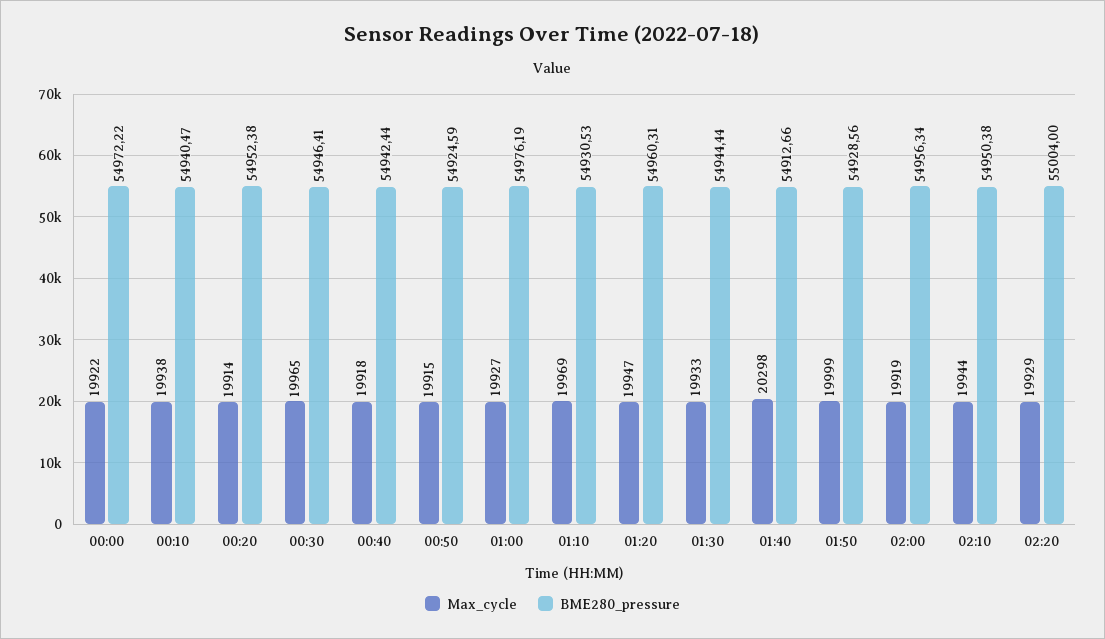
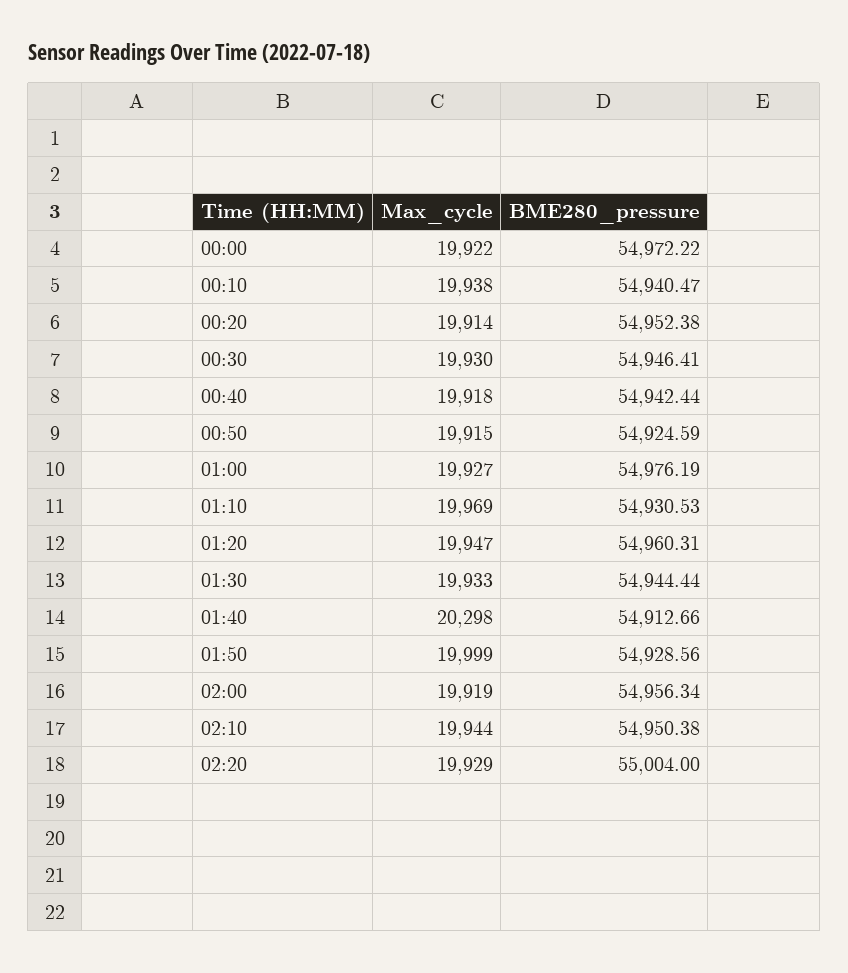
  {
    "Max_cycle": {
      "00:00": 19922,
      "00:10": 19938,
      "00:20": 19914,
-     "00:30": 19965,
+     "00:30": 19930,
      "00:40": 19918,
      "00:50": 19915,
      "01:00": 19927,
      "01:10": 19969,
      "01:20": 19947,
      "01:30": 19933,
      "01:40": 20298,
      "01:50": 19999,
      "02:00": 19919,
      "02:10": 19944,
      "02:20": 19929
    },
    "BME280_pressure": {
      "00:00": 54972.22,
      "00:10": 54940.47,
      "00:20": 54952.38,
      "00:30": 54946.41,
      "00:40": 54942.44,
      "00:50": 54924.59,
      "01:00": 54976.19,
      "01:10": 54930.53,
      "01:20": 54960.31,
      "01:30": 54944.44,
      "01:40": 54912.66,
      "01:50": 54928.56,
      "02:00": 54956.34,
      "02:10": 54950.38,
      "02:20": 55004
    }
  }

